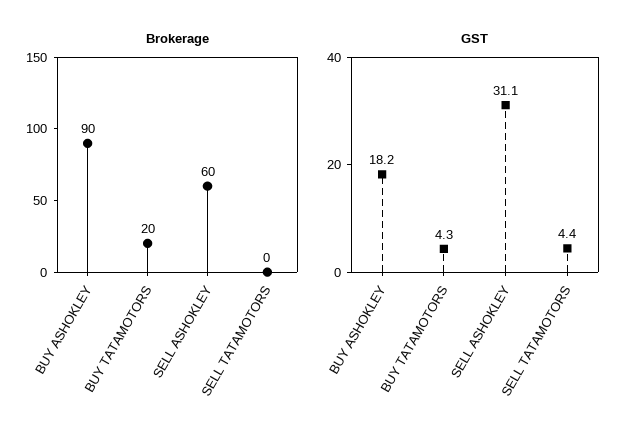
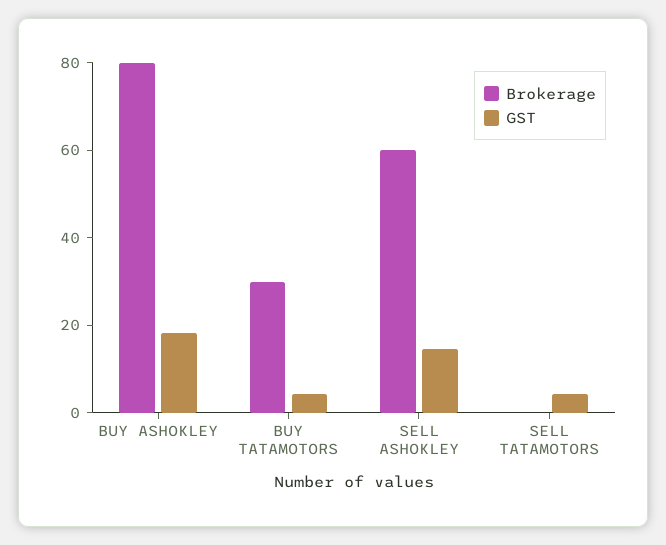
  {
    "Brokerage": {
-     "BUY ASHOKLEY": 90,
+     "BUY ASHOKLEY": 80,
-     "BUY TATAMOTORS": 20,
+     "BUY TATAMOTORS": 30,
      "SELL ASHOKLEY": 60,
      "SELL TATAMOTORS": 0
    },
    "GST": {
      "BUY ASHOKLEY": 18.2,
      "BUY TATAMOTORS": 4.3,
-     "SELL ASHOKLEY": 31.1,
+     "SELL ASHOKLEY": 15,
      "SELL TATAMOTORS": 4.4
    }
  }

